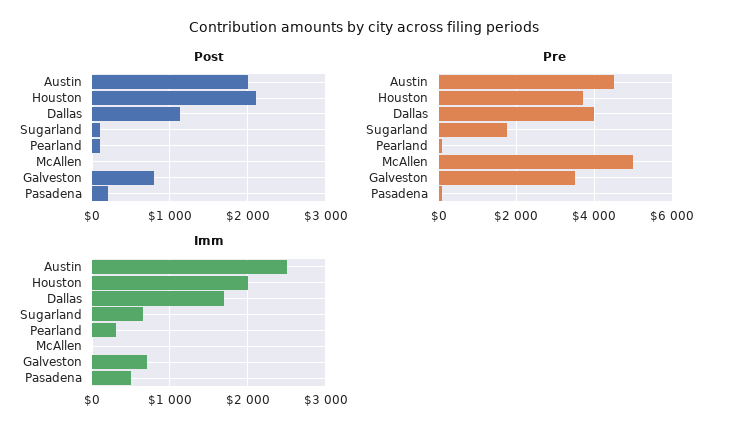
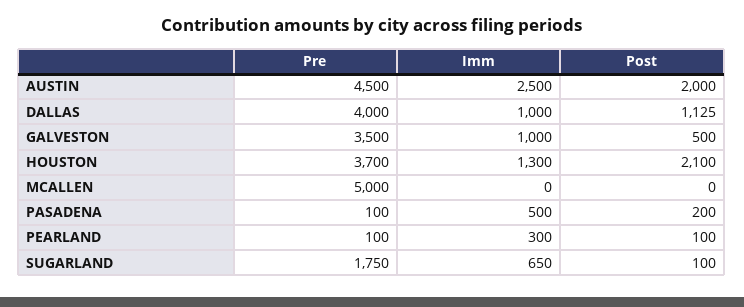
  {
    "Post": {
      "Austin": 2000,
      "Houston": 2100,
      "Dallas": 1125,
      "Sugarland": 100,
      "Pearland": 100,
      "McAllen": 0,
-     "Galveston": 800,
+     "Galveston": 500,
      "Pasadena": 200
    },
    "Pre": {
      "Austin": 4500,
      "Houston": 3700,
      "Dallas": 4000,
      "Sugarland": 1750,
      "Pearland": 100,
      "McAllen": 5000,
      "Galveston": 3500,
      "Pasadena": 100
    },
    "Imm": {
      "Austin": 2500,
-     "Houston": 2000,
+     "Houston": 1300,
-     "Dallas": 1700,
+     "Dallas": 1000,
      "Sugarland": 650,
      "Pearland": 300,
      "McAllen": 0,
-     "Galveston": 700,
+     "Galveston": 1000,
      "Pasadena": 500
    }
  }

